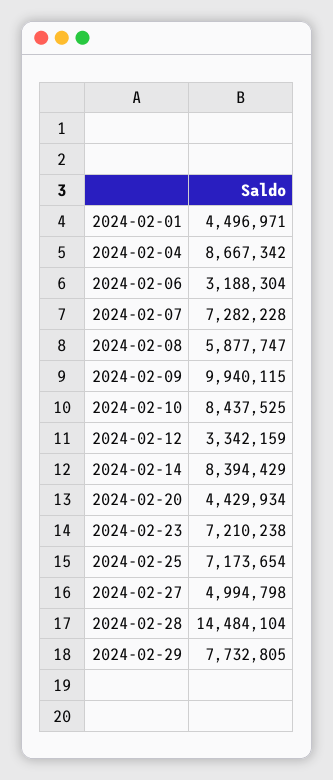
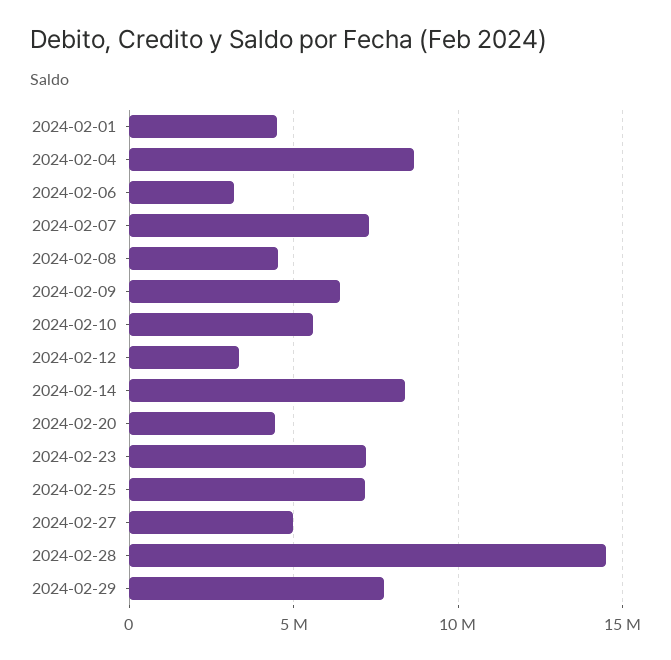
  {
    "2024-02-01": 4496971,
    "2024-02-04": 8667342,
    "2024-02-06": 3188304,
    "2024-02-07": 7282228,
-   "2024-02-08": 5877747,
+   "2024-02-08": 4500000,
-   "2024-02-09": 9940115,
+   "2024-02-09": 6500000,
-   "2024-02-10": 8437525,
+   "2024-02-10": 5500000,
    "2024-02-12": 3342159,
    "2024-02-14": 8394429,
    "2024-02-20": 4429934,
    "2024-02-23": 7210238,
    "2024-02-25": 7173654,
    "2024-02-27": 4994798,
    "2024-02-28": 14484104,
    "2024-02-29": 7732805
  }

